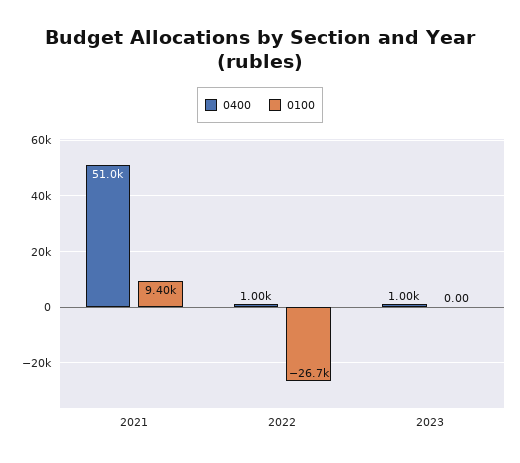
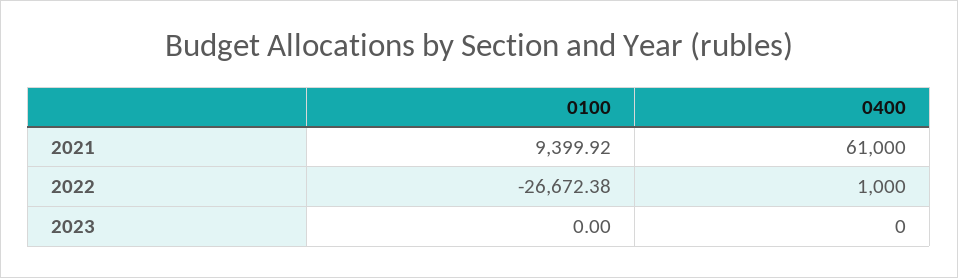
  {
    "0400": {
-     "2021": 51000,
+     "2021": 61000,
      "2022": 1000,
-     "2023": 1000
+     "2023": 0
    },
    "0100": {
      "2021": 9399.92,
      "2022": -26672.38,
      "2023": 0
    }
  }

